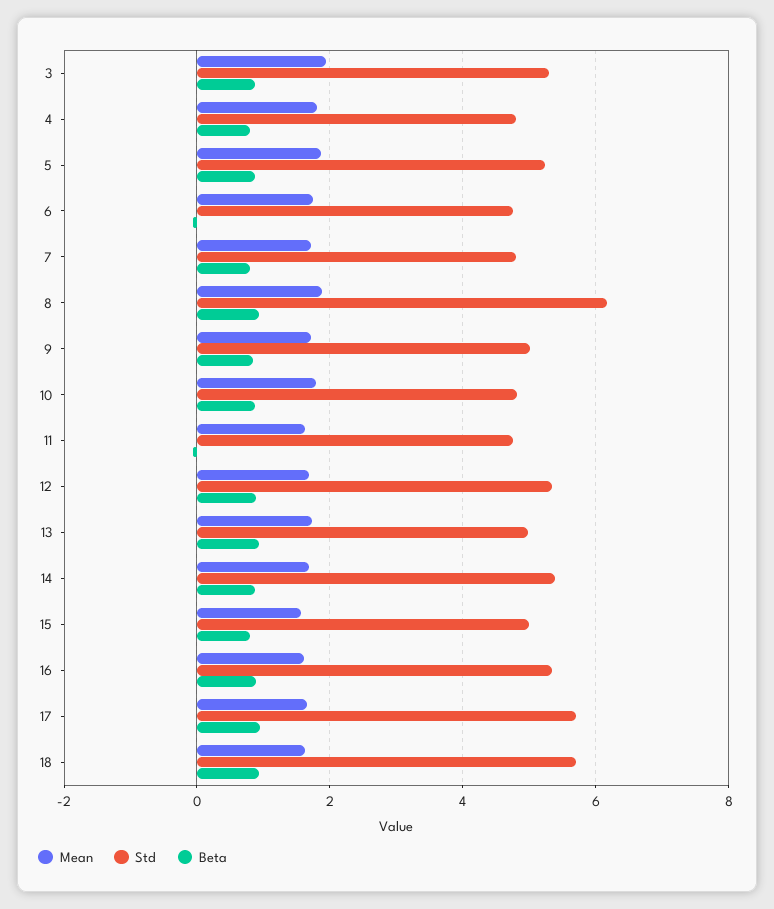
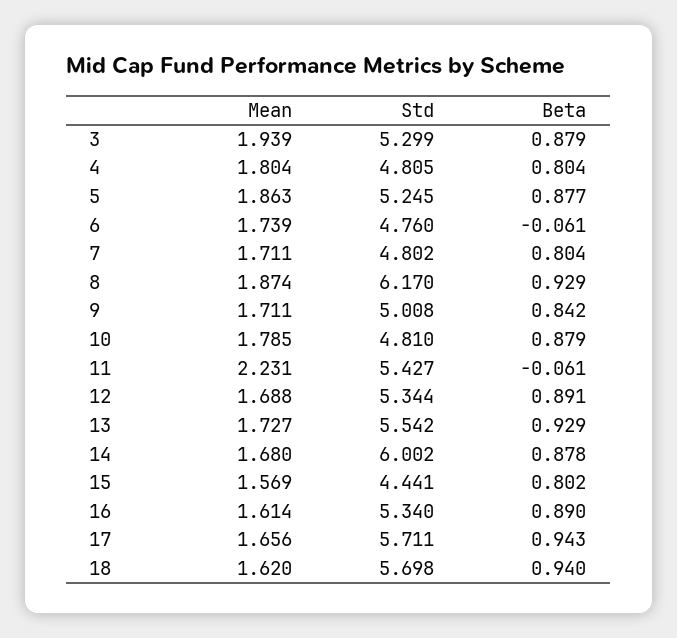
  {
    "Mean": {
      "3": 1.939,
      "4": 1.804,
      "5": 1.863,
      "6": 1.739,
      "7": 1.711,
      "8": 1.874,
      "9": 1.711,
      "10": 1.785,
-     "11": 1.6,
+     "11": 2.231,
      "12": 1.688,
      "13": 1.727,
      "14": 1.68,
      "15": 1.569,
      "16": 1.614,
      "17": 1.656,
      "18": 1.62
    },
    "Std": {
      "3": 5.299,
      "4": 4.805,
      "5": 5.245,
      "6": 4.76,
      "7": 4.802,
      "8": 6.17,
      "9": 5.008,
      "10": 4.81,
-     "11": 4.8,
+     "11": 5.427,
      "12": 5.344,
-     "13": 5,
+     "13": 5.542,
-     "14": 5.4,
+     "14": 6.002,
-     "15": 5,
+     "15": 4.441,
      "16": 5.34,
      "17": 5.711,
      "18": 5.698
    },
    "Beta": {
      "3": 0.879,
      "4": 0.804,
      "5": 0.877,
      "6": -0.061,
      "7": 0.804,
      "8": 0.929,
      "9": 0.842,
      "10": 0.879,
      "11": -0.061,
      "12": 0.891,
      "13": 0.929,
      "14": 0.878,
      "15": 0.802,
      "16": 0.89,
      "17": 0.943,
      "18": 0.94
    }
  }

